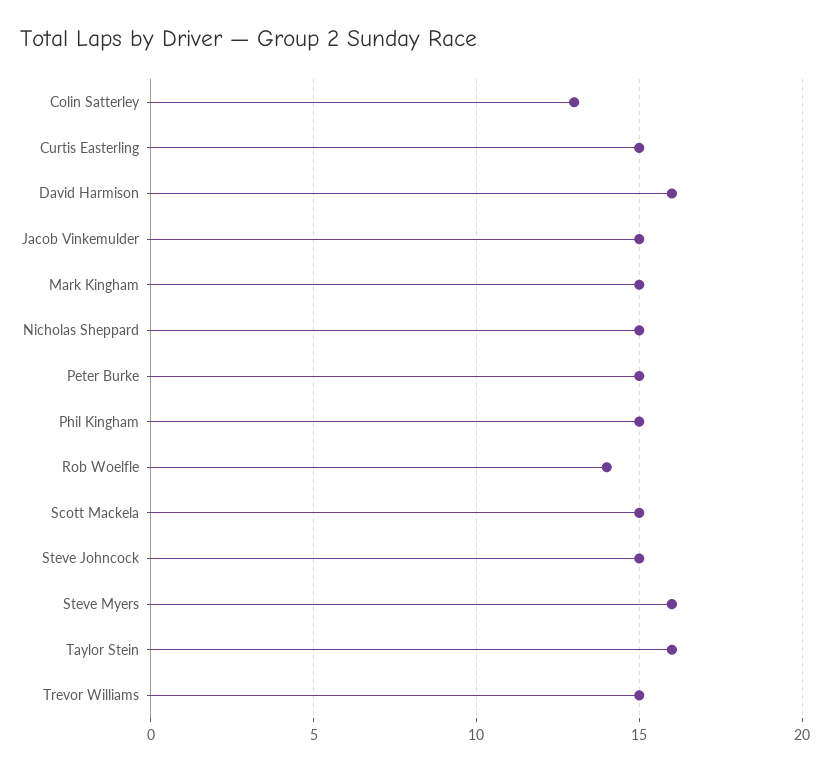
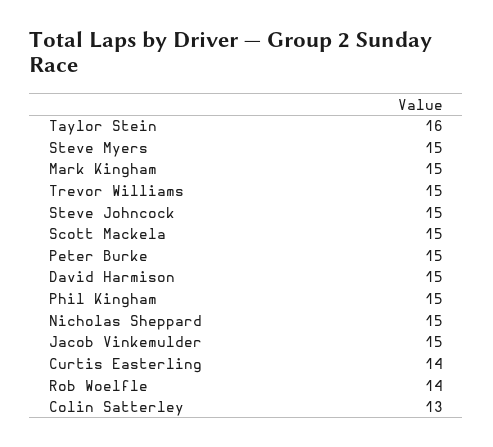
  {
    "Colin Satterley": 13,
-   "Curtis Easterling": 15,
+   "Curtis Easterling": 14,
-   "David Harmison": 16,
+   "David Harmison": 15,
    "Jacob Vinkemulder": 15,
    "Mark Kingham": 15,
    "Nicholas Sheppard": 15,
    "Peter Burke": 15,
    "Phil Kingham": 15,
    "Rob Woelfle": 14,
    "Scott Mackela": 15,
    "Steve Johncock": 15,
-   "Steve Myers": 16,
+   "Steve Myers": 15,
    "Taylor Stein": 16,
    "Trevor Williams": 15
  }

